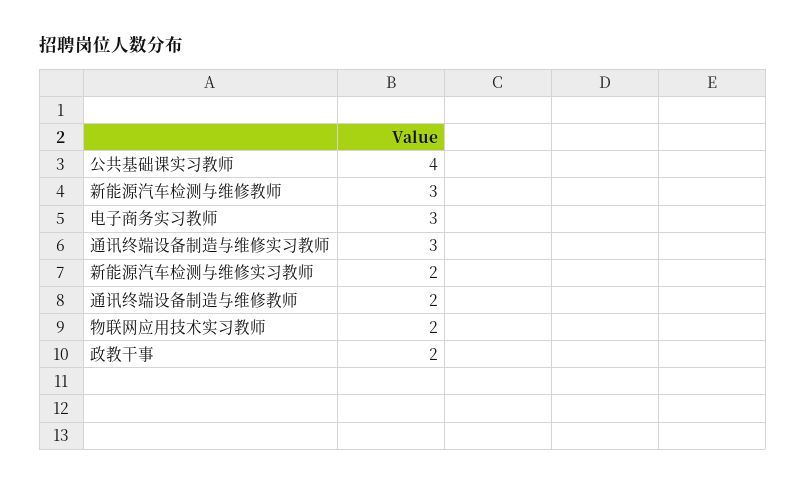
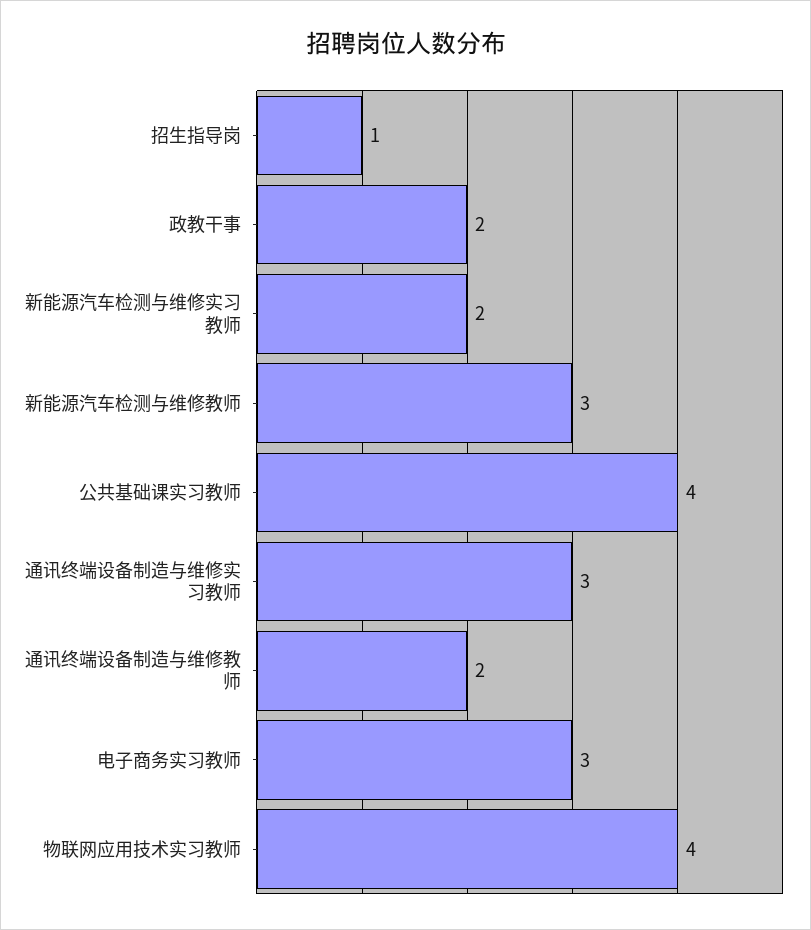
  {
    "公共基础课实习教师": 4,
    "新能源汽车检测与维修教师": 3,
    "电子商务实习教师": 3,
    "通讯终端设备制造与维修实习教师": 3,
    "新能源汽车检测与维修实习教师": 2,
    "通讯终端设备制造与维修教师": 2,
-   "物联网应用技术实习教师": 2,
+   "物联网应用技术实习教师": 4,
-   "政教干事": 2
+   "政教干事": 2,
+   "招生指导岗": 1
  }

